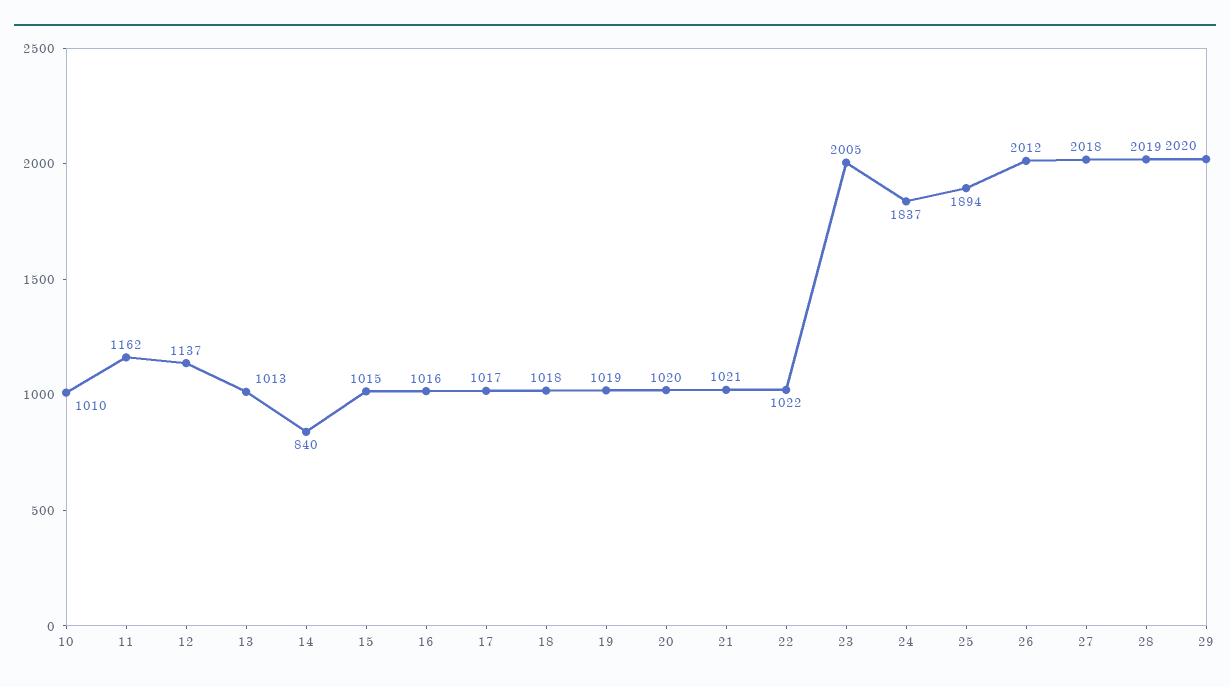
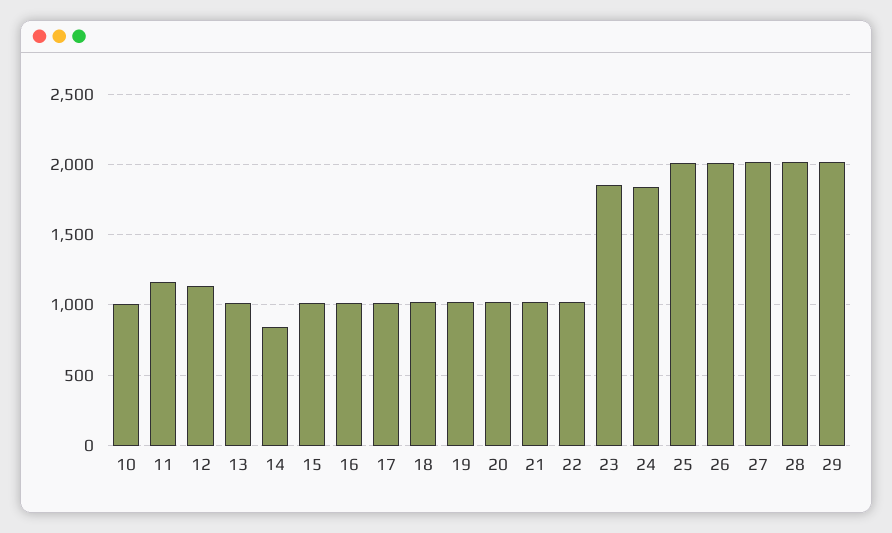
  {
    "10": 1010,
    "11": 1162,
    "12": 1137,
    "13": 1013,
    "14": 840,
    "15": 1015,
    "16": 1016,
    "17": 1017,
    "18": 1018,
    "19": 1019,
    "20": 1020,
    "21": 1021,
    "22": 1022,
-   "23": 2005,
+   "23": 1850,
    "24": 1837,
-   "25": 1894,
+   "25": 2000,
    "26": 2012,
    "27": 2018,
    "28": 2019,
    "29": 2020
  }

